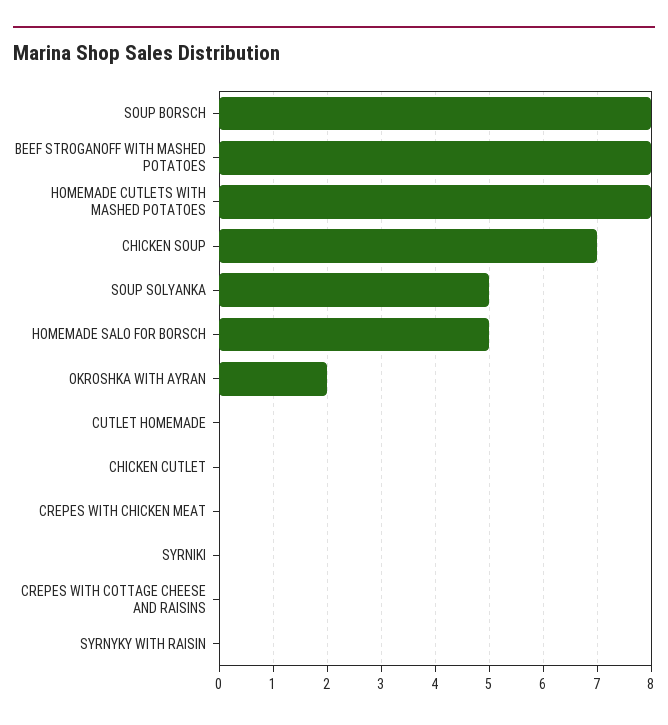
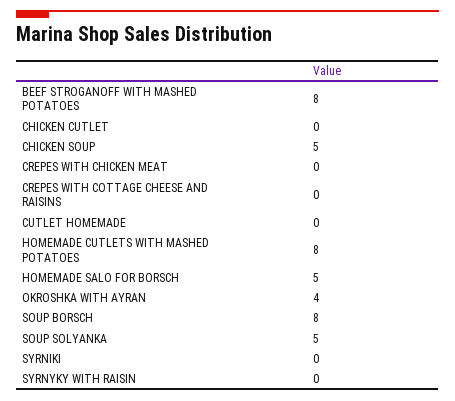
  {
    "SOUP BORSCH": 8,
    "BEEF STROGANOFF WITH MASHED POTATOES": 8,
    "HOMEMADE CUTLETS WITH MASHED POTATOES": 8,
-   "CHICKEN SOUP": 7,
+   "CHICKEN SOUP": 5,
    "SOUP SOLYANKA": 5,
    "HOMEMADE SALO FOR BORSCH": 5,
-   "OKROSHKA WITH AYRAN": 2,
+   "OKROSHKA WITH AYRAN": 4,
    "CUTLET HOMEMADE": 0,
    "CHICKEN CUTLET": 0,
    "CREPES WITH CHICKEN MEAT": 0,
    "SYRNIKI": 0,
    "CREPES WITH COTTAGE CHEESE AND RAISINS": 0,
    "SYRNYKY WITH RAISIN": 0
  }

